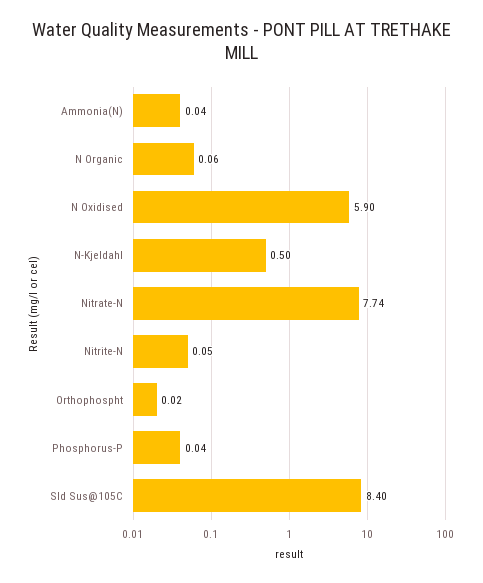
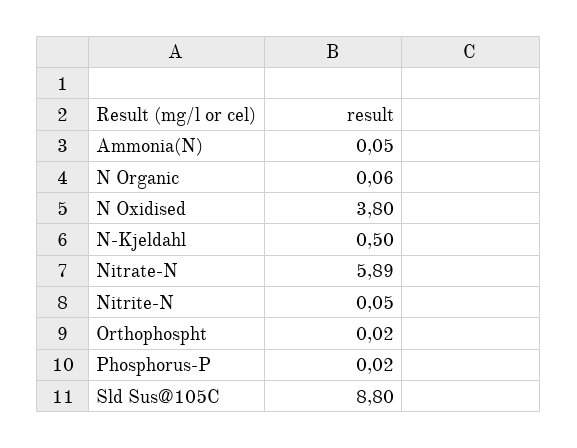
  {
-   "Ammonia(N)": 0.04,
+   "Ammonia(N)": 0.05,
    "N Organic": 0.06,
-   "N Oxidised": 5.9,
+   "N Oxidised": 3.8,
    "N-Kjeldahl": 0.5,
-   "Nitrate-N": 7.74,
+   "Nitrate-N": 5.89,
    "Nitrite-N": 0.05,
    "Orthophospht": 0.02,
-   "Phosphorus-P": 0.04,
+   "Phosphorus-P": 0.02,
-   "Sld Sus@105C": 8.4
+   "Sld Sus@105C": 8.8
  }

